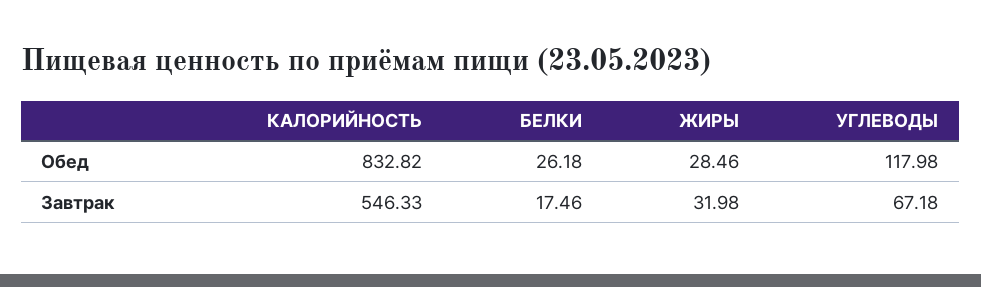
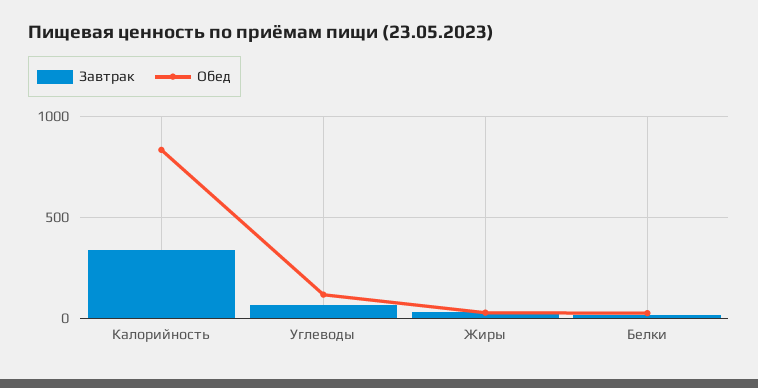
  {
    "Обед": {
      "КАЛОРИЙНОСТЬ": 832.82,
      "БЕЛКИ": 26.18,
      "ЖИРЫ": 28.46,
      "УГЛЕВОДЫ": 117.98
    },
    "Завтрак": {
-     "КАЛОРИЙНОСТЬ": 546.33,
+     "КАЛОРИЙНОСТЬ": 350,
      "БЕЛКИ": 17.46,
      "ЖИРЫ": 31.98,
      "УГЛЕВОДЫ": 67.18
    }
  }

